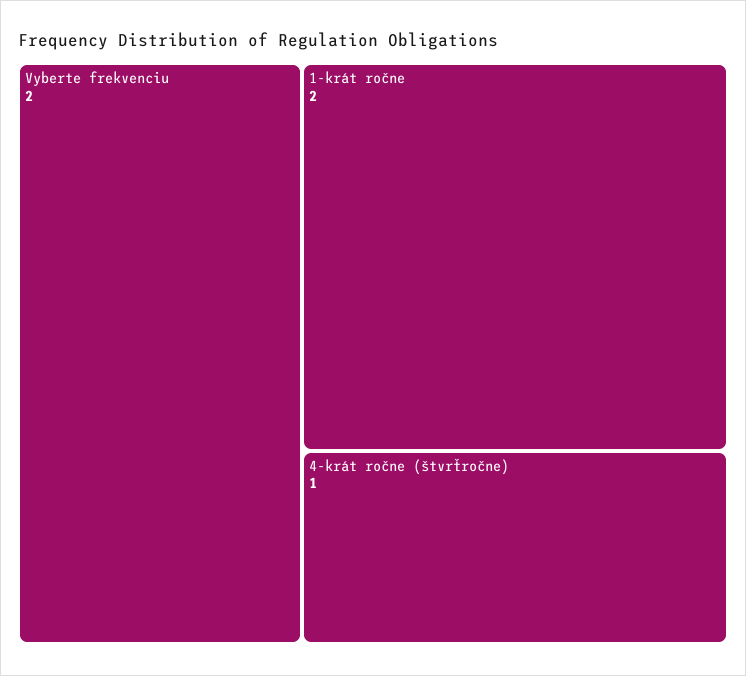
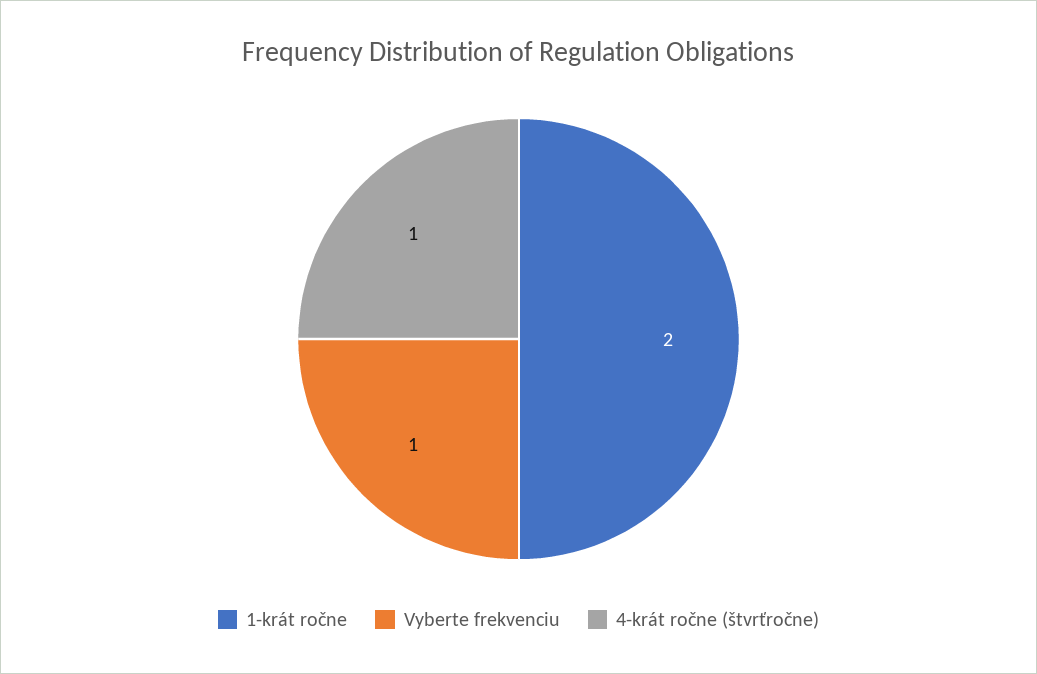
  {
-   "Vyberte frekvenciu": 2,
+   "Vyberte frekvenciu": 1,
    "1-krát ročne": 2,
    "4-krát ročne (štvrťročne)": 1
  }

